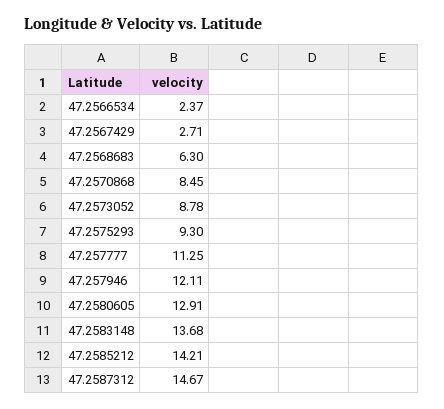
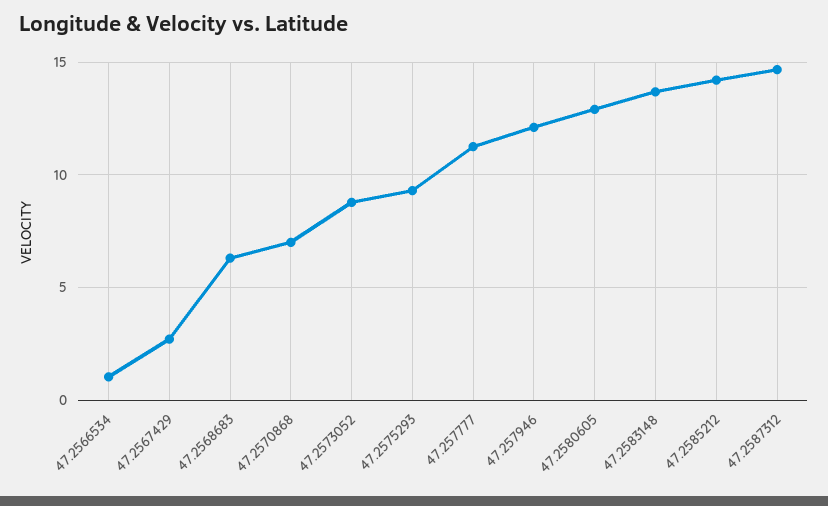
  {
-   "47.2566534": 2.37,
+   "47.2566534": 1,
    "47.2567429": 2.71,
    "47.2568683": 6.3,
-   "47.2570868": 8.45,
+   "47.2570868": 7,
    "47.2573052": 8.78,
    "47.2575293": 9.3,
    "47.257777": 11.25,
    "47.257946": 12.11,
    "47.2580605": 12.91,
    "47.2583148": 13.68,
    "47.2585212": 14.21,
    "47.2587312": 14.67
  }

